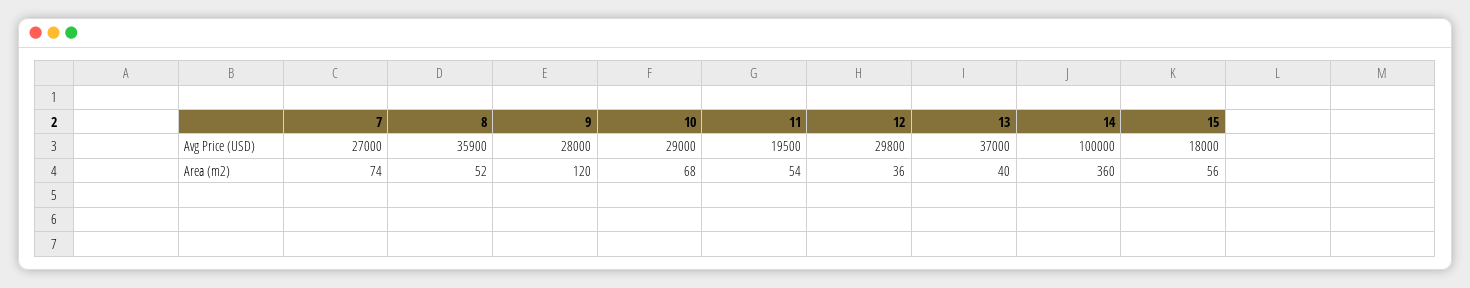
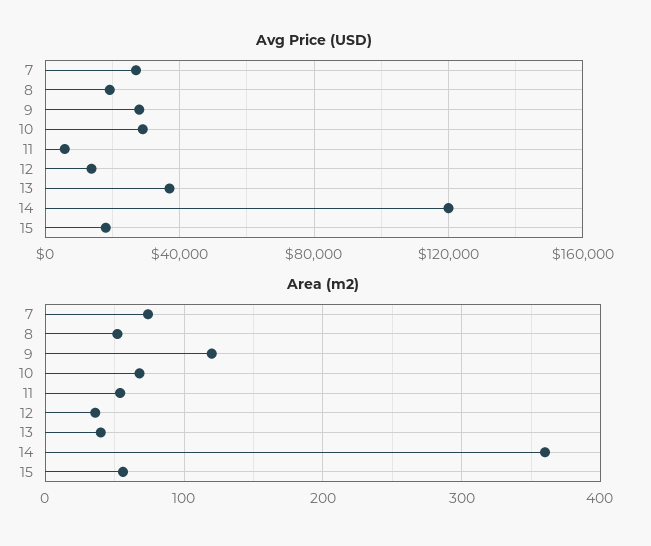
  {
    "Avg Price (USD)": {
      "7": 27000,
-     "8": 35900,
+     "8": 20000,
      "9": 28000,
      "10": 29000,
-     "11": 19500,
+     "11": 5000,
-     "12": 29800,
+     "12": 15000,
      "13": 37000,
-     "14": 100000,
+     "14": 120000,
      "15": 18000
    },
    "Area (m2)": {
      "7": 74,
      "8": 52,
      "9": 120,
      "10": 68,
      "11": 54,
      "12": 36,
      "13": 40,
      "14": 360,
      "15": 56
    }
  }

